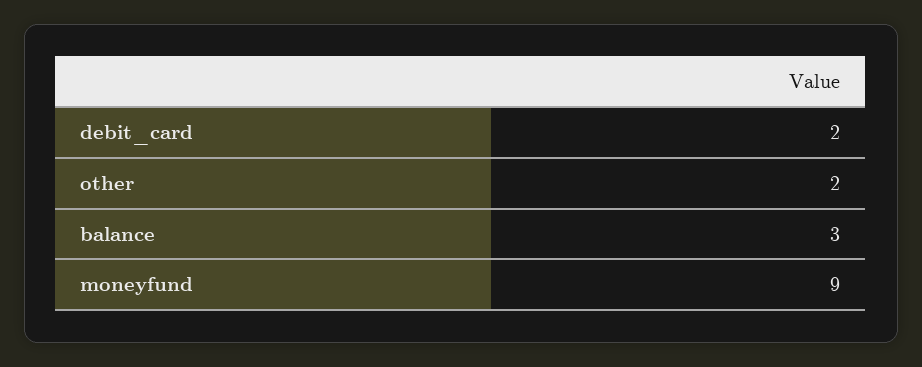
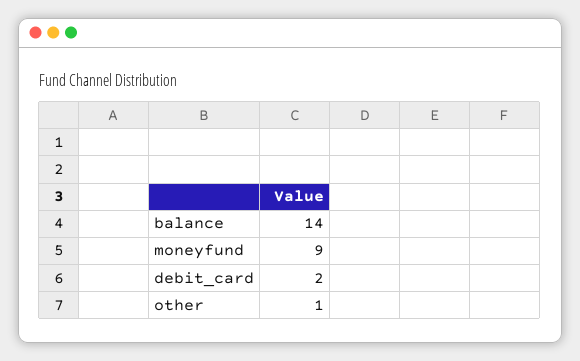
  {
    "debit_card": 2,
-   "other": 2,
+   "other": 1,
-   "balance": 3,
+   "balance": 14,
    "moneyfund": 9
  }

